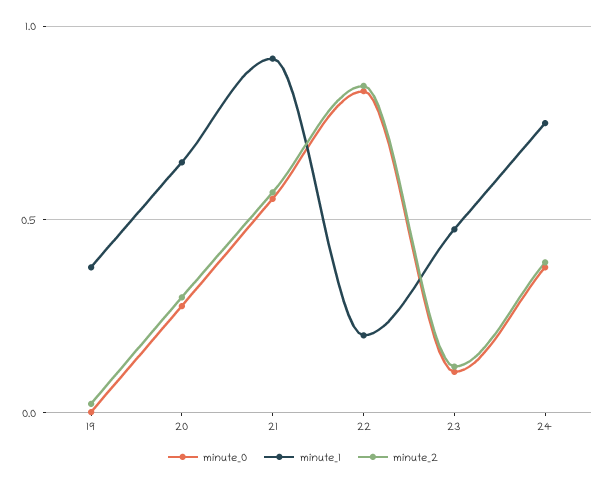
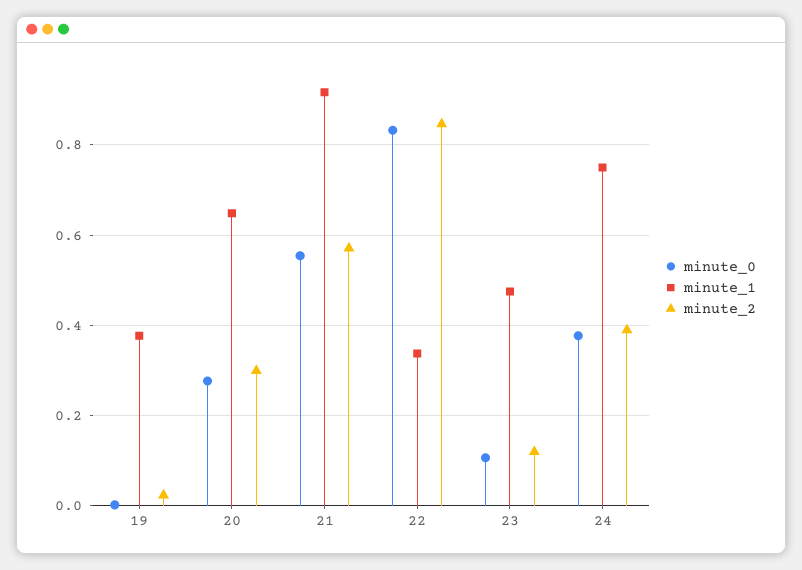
  {
    "minute_0": {
      "19": 0,
      "20": 0.28,
      "21": 0.56,
      "22": 0.84,
      "23": 0.1,
      "24": 0.38
    },
    "minute_1": {
      "19": 0.38,
      "20": 0.64,
      "21": 0.92,
-     "22": 0.2,
+     "22": 0.34,
      "23": 0.48,
      "24": 0.74
    },
    "minute_2": {
      "19": 0.02,
      "20": 0.3,
      "21": 0.58,
      "22": 0.84,
      "23": 0.12,
      "24": 0.38
    }
  }

